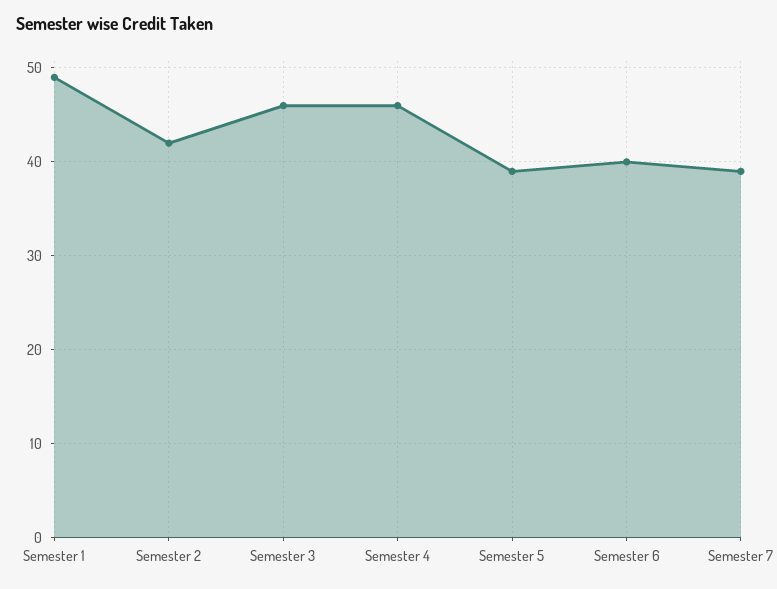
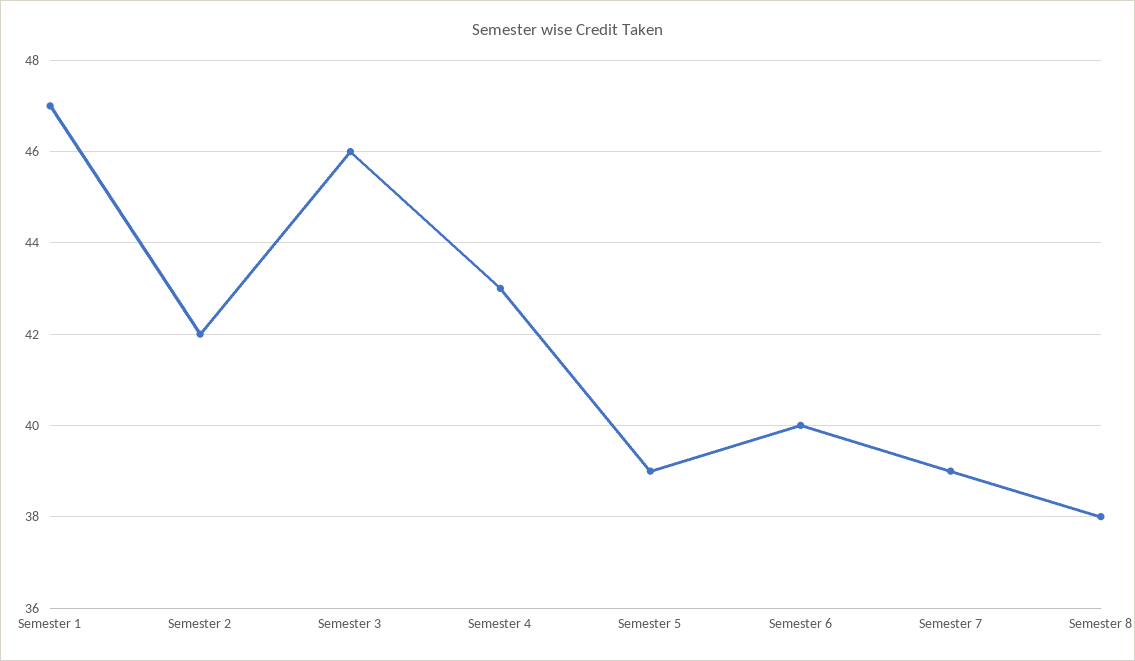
  {
-   "Semester 1": 49,
+   "Semester 1": 47,
    "Semester 2": 42,
    "Semester 3": 46,
-   "Semester 4": 46,
+   "Semester 4": 43,
    "Semester 5": 39,
    "Semester 6": 40,
-   "Semester 7": 39
+   "Semester 7": 39,
+   "Semester 8": 38
  }

